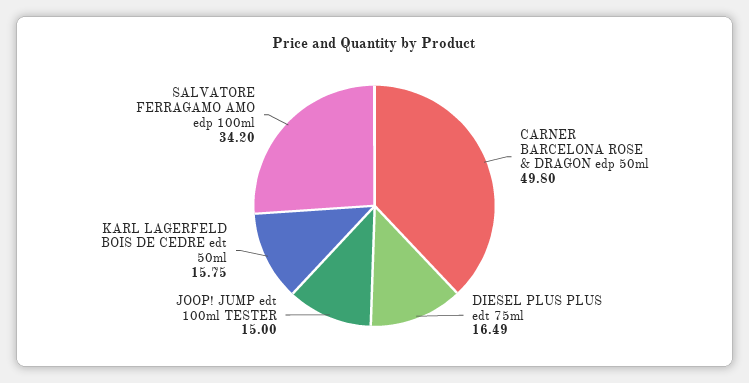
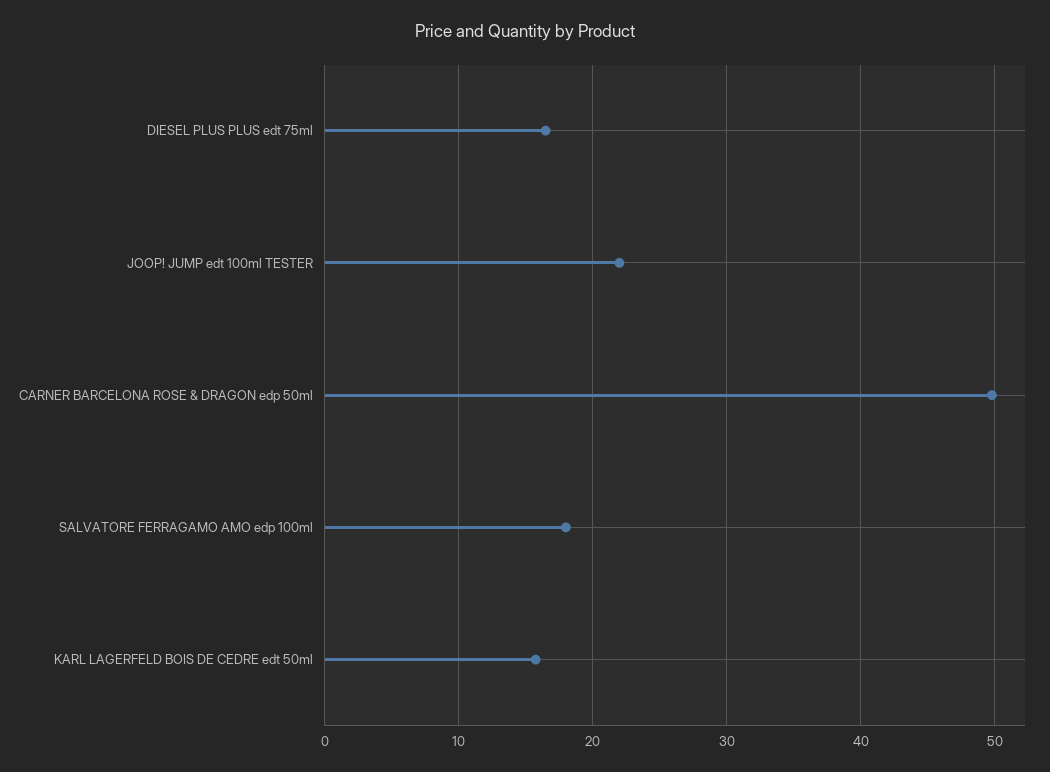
  {
    "CARNER BARCELONA ROSE & DRAGON edp 50ml": 49.8,
    "DIESEL PLUS PLUS edt 75ml": 16.49,
-   "JOOP! JUMP edt 100ml TESTER": 15,
+   "JOOP! JUMP edt 100ml TESTER": 22,
    "KARL LAGERFELD BOIS DE CEDRE edt 50ml": 15.75,
-   "SALVATORE FERRAGAMO AMO edp 100ml": 34.2
+   "SALVATORE FERRAGAMO AMO edp 100ml": 18
  }

